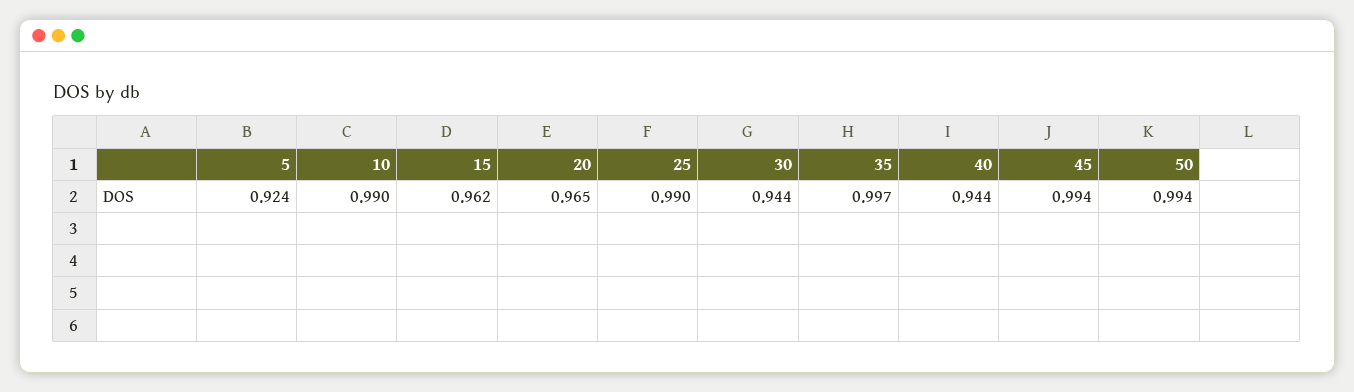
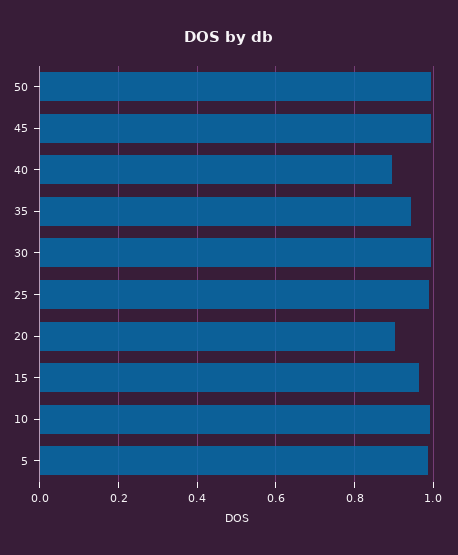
  {
-   "5": 0.924,
+   "5": 0.98,
    "10": 0.99,
    "15": 0.962,
-   "20": 0.965,
+   "20": 0.9,
    "25": 0.99,
-   "30": 0.944,
+   "30": 1,
-   "35": 0.997,
+   "35": 0.94,
-   "40": 0.944,
+   "40": 0.9,
    "45": 0.994,
    "50": 0.994
  }

